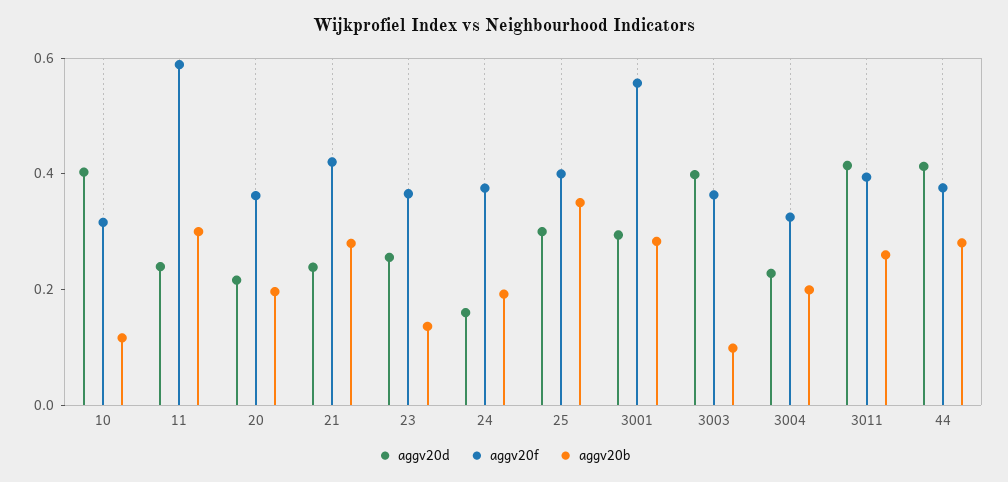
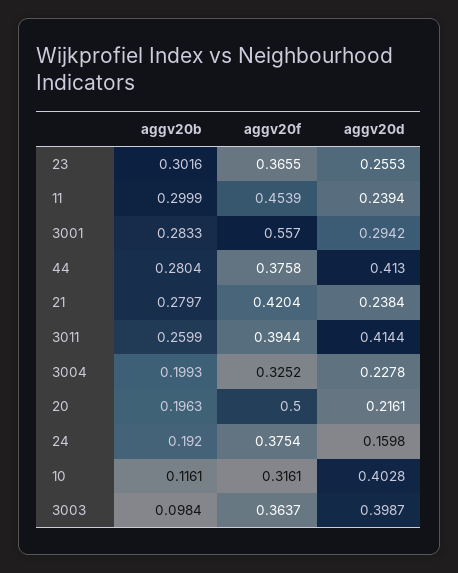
  {
    "aggv20d": {
      "10": 0.4028,
      "11": 0.2394,
      "20": 0.2161,
      "21": 0.2384,
      "23": 0.2553,
      "24": 0.1598,
-     "25": 0.3,
      "3001": 0.2942,
      "3003": 0.3987,
      "3004": 0.2278,
      "3011": 0.4144,
      "44": 0.413
    },
    "aggv20f": {
      "10": 0.3161,
-     "11": 0.6,
+     "11": 0.4539,
-     "20": 0.35,
+     "20": 0.5,
      "21": 0.4204,
      "23": 0.3655,
      "24": 0.3754,
-     "25": 0.4,
      "3001": 0.557,
      "3003": 0.3637,
      "3004": 0.3252,
      "3011": 0.3944,
      "44": 0.3758
    },
    "aggv20b": {
      "10": 0.1161,
      "11": 0.2999,
      "20": 0.1963,
      "21": 0.2797,
-     "23": 0.15,
+     "23": 0.3016,
      "24": 0.192,
-     "25": 0.35,
      "3001": 0.2833,
      "3003": 0.0984,
      "3004": 0.1993,
      "3011": 0.2599,
      "44": 0.2804
    }
  }

